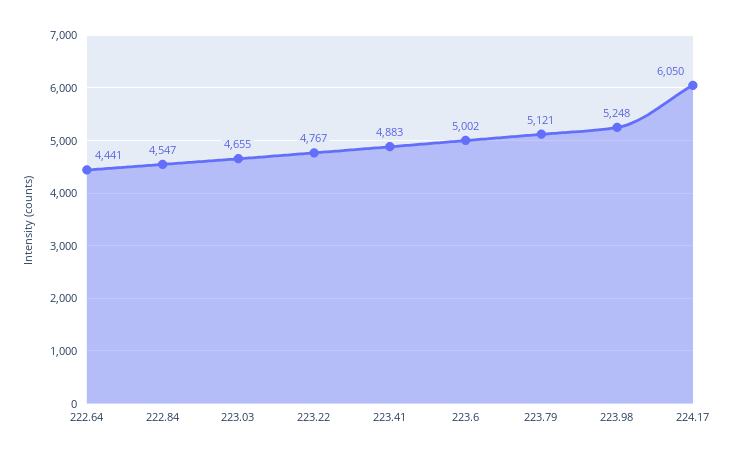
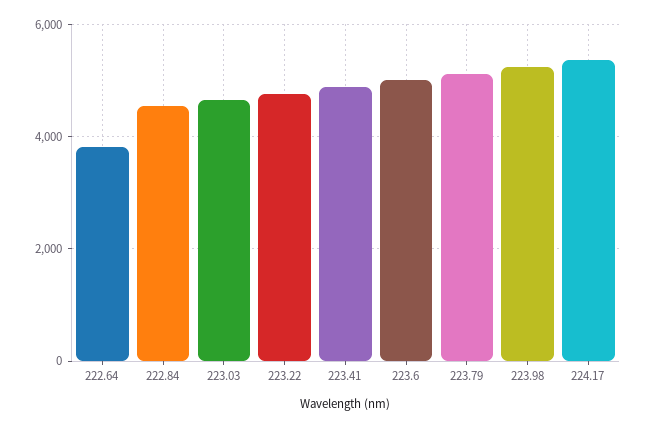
  {
-   "222.64": 4441,
+   "222.64": 3800,
    "222.84": 4547,
    "223.03": 4655,
    "223.22": 4767,
    "223.41": 4883,
    "223.6": 5002,
    "223.79": 5121,
    "223.98": 5248,
-   "224.17": 6050
+   "224.17": 5400
  }

